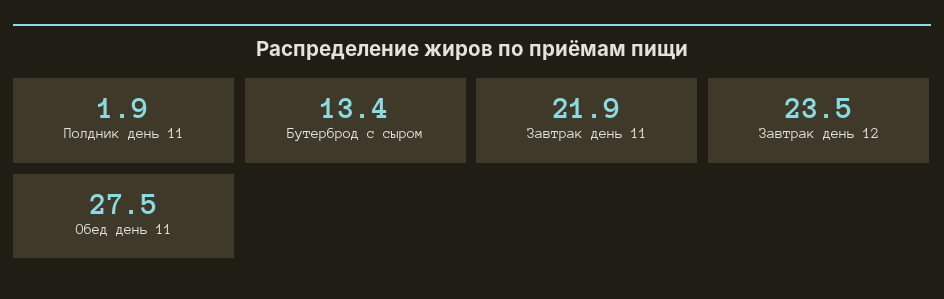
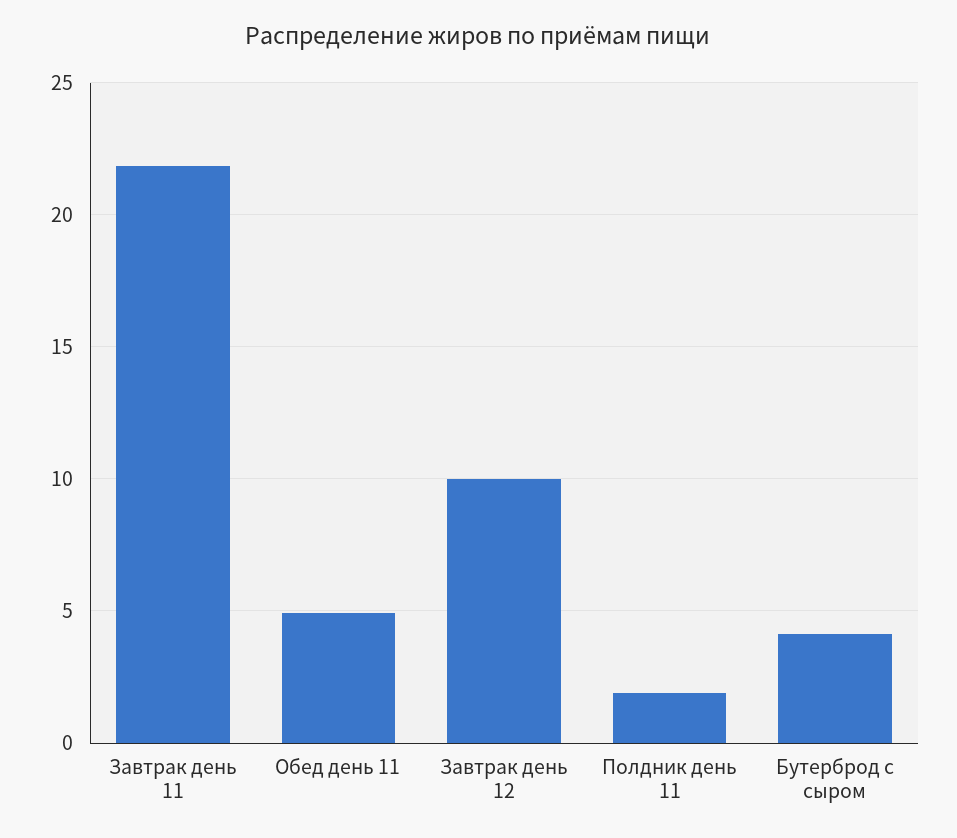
  {
    "Полдник день 11": 1.9,
-   "Бутерброд с сыром": 13.4,
+   "Бутерброд с сыром": 4,
    "Завтрак день 11": 21.9,
-   "Завтрак день 12": 23.5,
+   "Завтрак день 12": 10,
-   "Обед день 11": 27.5
+   "Обед день 11": 5
  }

